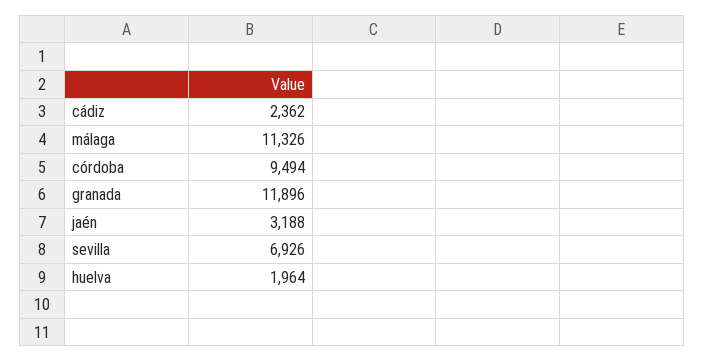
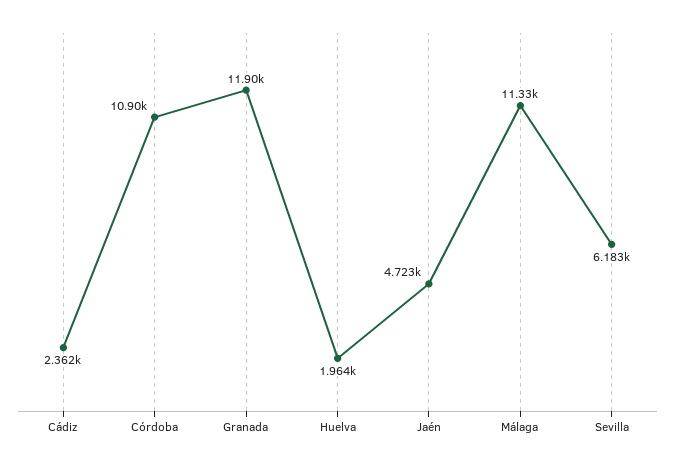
  {
    "cádiz": 2362,
    "málaga": 11326,
-   "córdoba": 9494,
+   "córdoba": 10900,
    "granada": 11896,
-   "jaén": 3188,
+   "jaén": 4723,
-   "sevilla": 6926,
+   "sevilla": 6183,
    "huelva": 1964
  }

